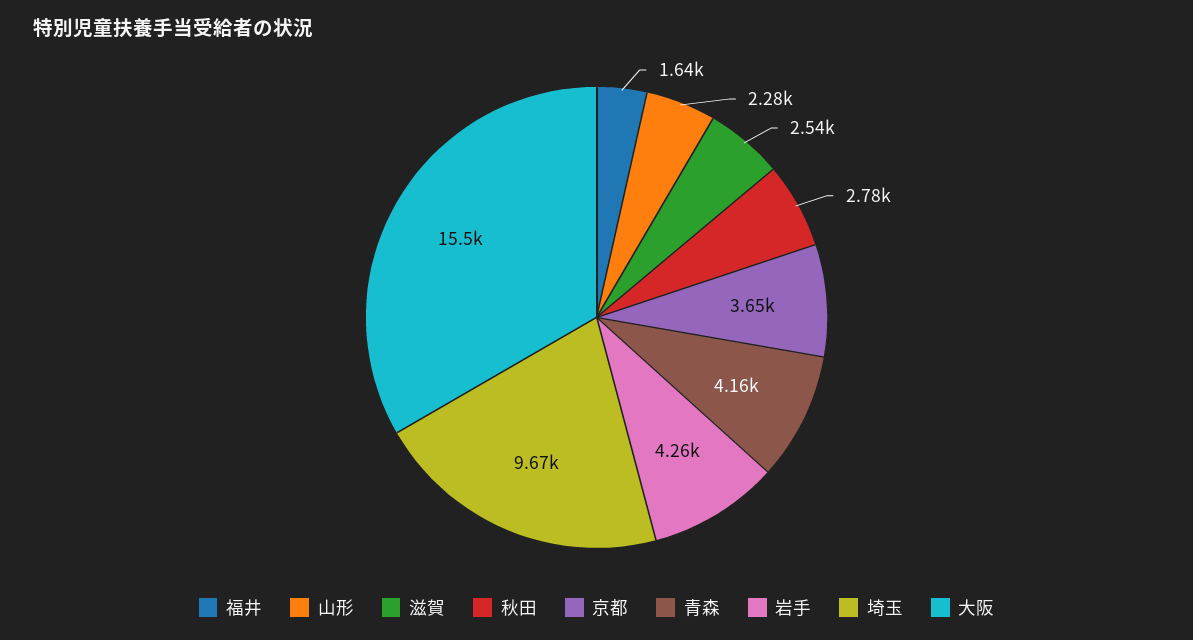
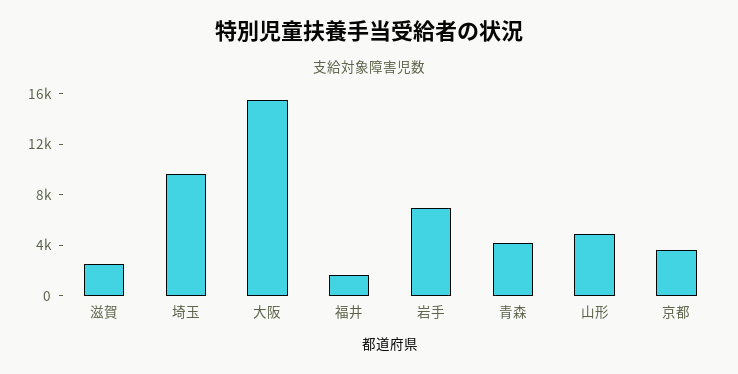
  {
    "福井": 1640,
-   "山形": 2280,
+   "山形": 5000,
    "滋賀": 2540,
-   "秋田": 2780,
    "京都": 3650,
    "青森": 4160,
-   "岩手": 4260,
+   "岩手": 7000,
    "埼玉": 9670,
    "大阪": 15500
  }

